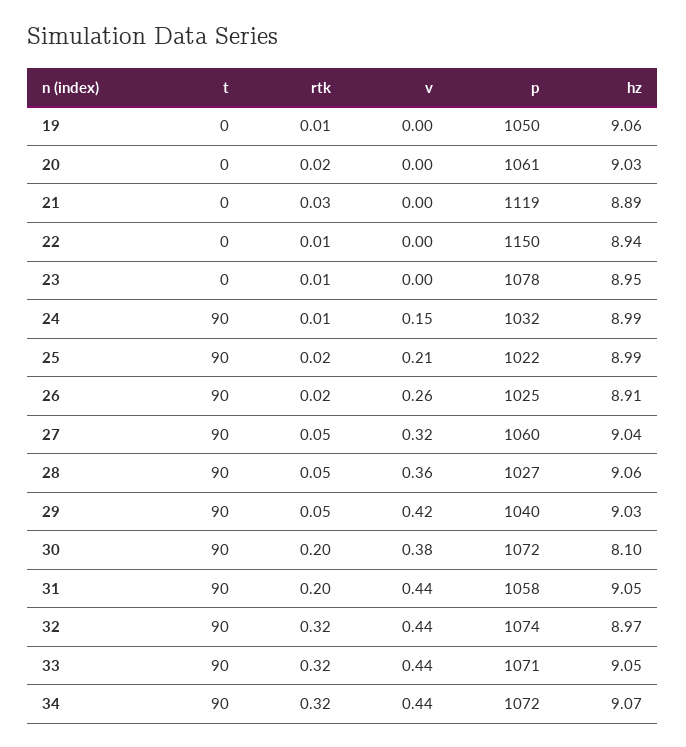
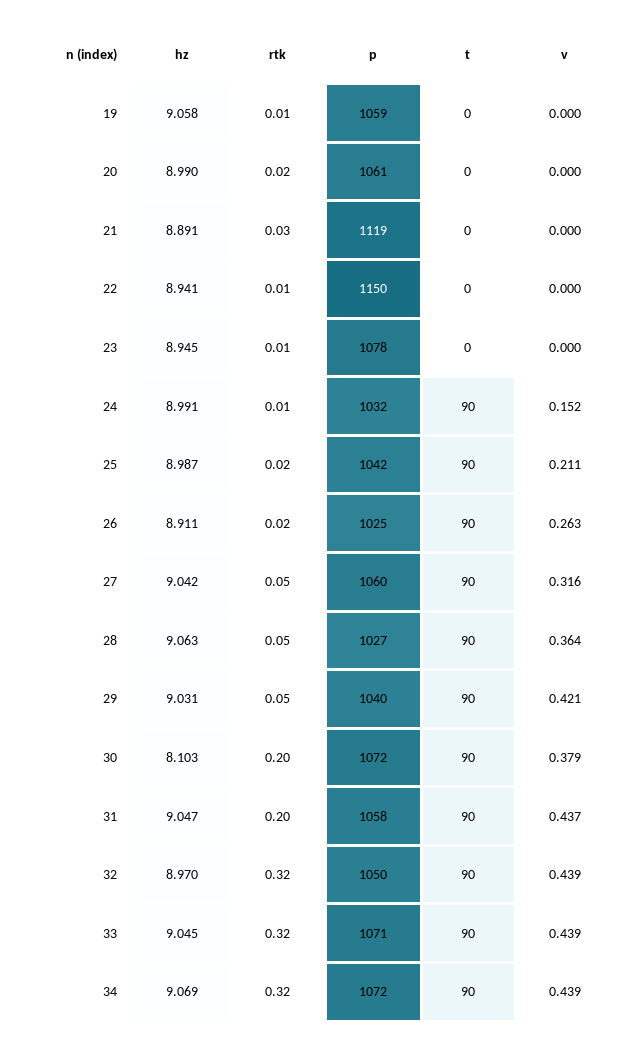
  {
    "t": {
      "19": 0,
      "20": 0,
      "21": 0,
      "22": 0,
      "23": 0,
      "24": 90,
      "25": 90,
      "26": 90,
      "27": 90,
      "28": 90,
      "29": 90,
      "30": 90,
      "31": 90,
      "32": 90,
      "33": 90,
      "34": 90
    },
    "rtk": {
      "19": 0.01,
      "20": 0.02,
      "21": 0.03,
      "22": 0.01,
      "23": 0.01,
      "24": 0.01,
      "25": 0.02,
      "26": 0.02,
      "27": 0.05,
      "28": 0.05,
      "29": 0.05,
      "30": 0.2,
      "31": 0.2,
      "32": 0.32,
      "33": 0.32,
      "34": 0.32
    },
    "v": {
      "19": 0,
      "20": 0,
      "21": 0,
      "22": 0,
      "23": 0,
      "24": 0.152,
      "25": 0.211,
      "26": 0.263,
      "27": 0.316,
      "28": 0.364,
      "29": 0.421,
      "30": 0.379,
      "31": 0.437,
      "32": 0.439,
      "33": 0.439,
      "34": 0.439
    },
    "p": {
-     "19": 1050,
+     "19": 1059,
      "20": 1061,
      "21": 1119,
      "22": 1150,
      "23": 1078,
      "24": 1032,
-     "25": 1022,
+     "25": 1042,
      "26": 1025,
      "27": 1060,
      "28": 1027,
      "29": 1040,
      "30": 1072,
      "31": 1058,
-     "32": 1074,
+     "32": 1050,
      "33": 1071,
      "34": 1072
    },
    "hz": {
      "19": 9.058,
-     "20": 9.03,
+     "20": 8.99,
      "21": 8.891,
      "22": 8.941,
      "23": 8.945,
      "24": 8.991,
      "25": 8.987,
      "26": 8.911,
      "27": 9.042,
      "28": 9.063,
      "29": 9.031,
      "30": 8.103,
      "31": 9.047,
      "32": 8.97,
      "33": 9.045,
      "34": 9.069
    }
  }

